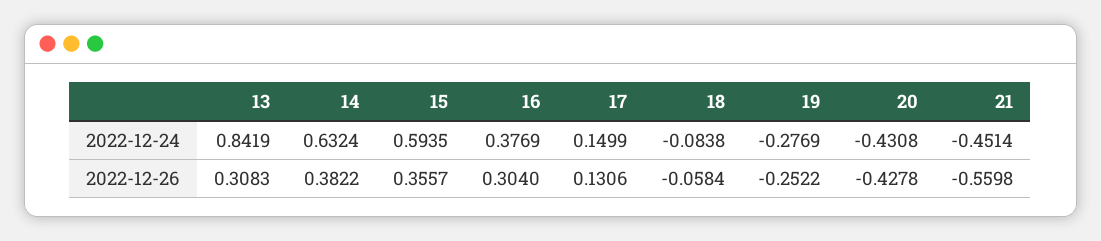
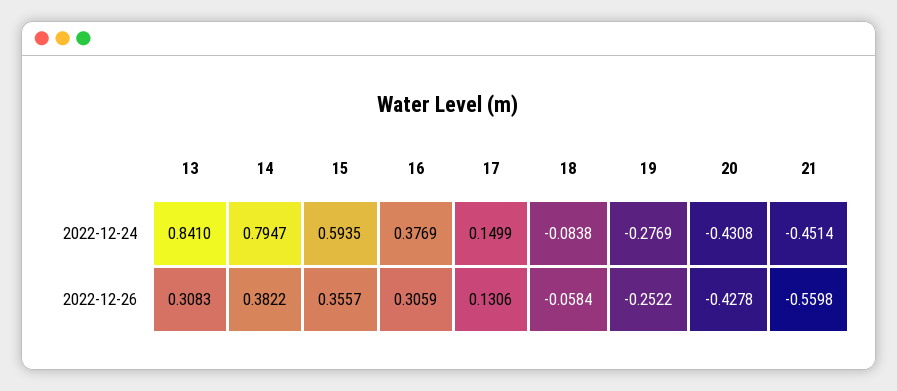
  {
    "13": {
-     "2022-12-24": 0.8419,
+     "2022-12-24": 0.841,
      "2022-12-26": 0.3083
    },
    "14": {
-     "2022-12-24": 0.6324,
+     "2022-12-24": 0.7947,
      "2022-12-26": 0.3822
    },
    "15": {
      "2022-12-24": 0.5935,
      "2022-12-26": 0.3557
    },
    "16": {
      "2022-12-24": 0.3769,
-     "2022-12-26": 0.304
+     "2022-12-26": 0.3059
    },
    "17": {
      "2022-12-24": 0.1499,
      "2022-12-26": 0.1306
    },
    "18": {
      "2022-12-24": -0.0838,
      "2022-12-26": -0.0584
    },
    "19": {
      "2022-12-24": -0.2769,
      "2022-12-26": -0.2522
    },
    "20": {
      "2022-12-24": -0.4308,
      "2022-12-26": -0.4278
    },
    "21": {
      "2022-12-24": -0.4514,
      "2022-12-26": -0.5598
    }
  }

